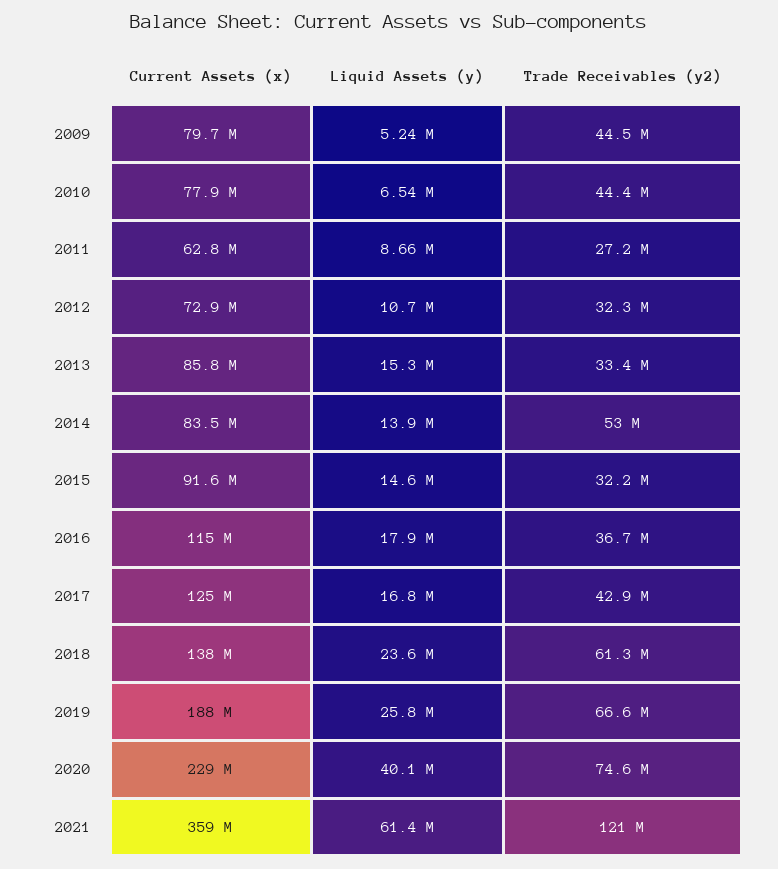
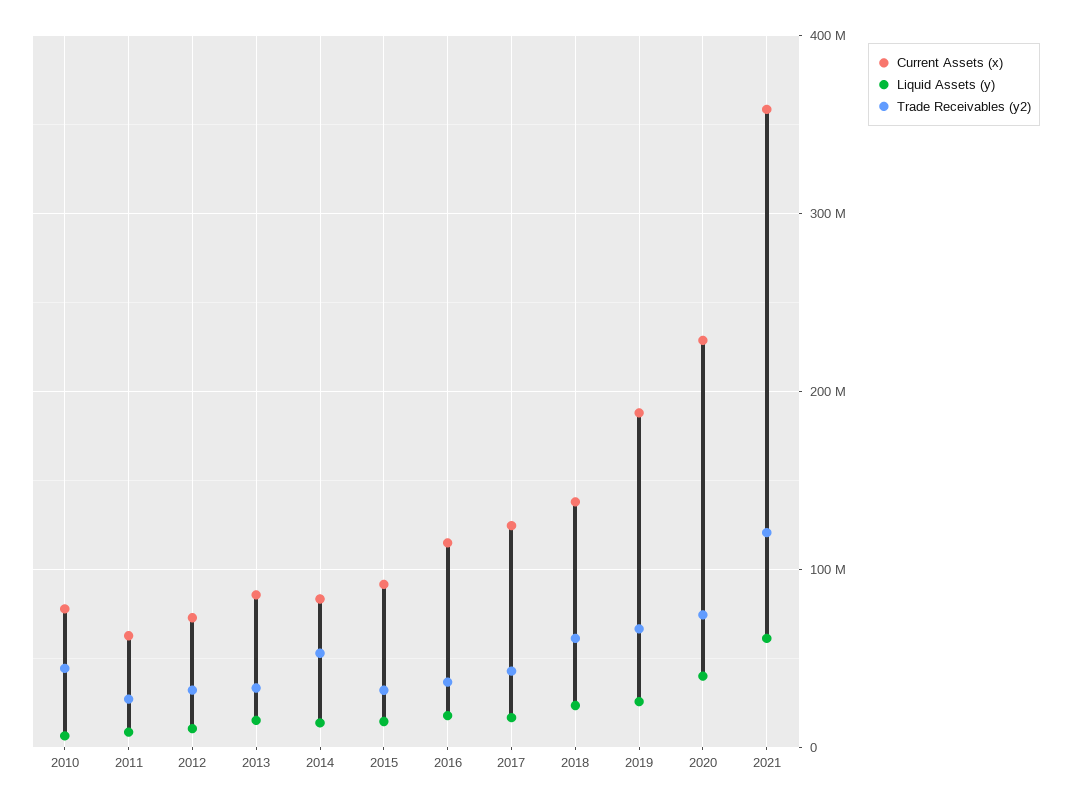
  {
    "Current Assets (x)": {
-     "2009": 79700000,
      "2010": 77900000,
      "2011": 62800000,
      "2012": 72900000,
      "2013": 85800000,
      "2014": 83500000,
      "2015": 91600000,
      "2016": 115000000,
      "2017": 125000000,
      "2018": 138000000,
      "2019": 188000000,
      "2020": 229000000,
      "2021": 359000000
    },
    "Liquid Assets (y)": {
-     "2009": 5240000,
      "2010": 6540000,
      "2011": 8660000,
      "2012": 10700000,
      "2013": 15300000,
      "2014": 13900000,
      "2015": 14600000,
      "2016": 17900000,
      "2017": 16800000,
      "2018": 23600000,
      "2019": 25800000,
      "2020": 40100000,
      "2021": 61400000
    },
    "Trade Receivables (y2)": {
-     "2009": 44500000,
      "2010": 44400000,
      "2011": 27200000,
      "2012": 32300000,
      "2013": 33400000,
      "2014": 53000000,
      "2015": 32200000,
      "2016": 36700000,
      "2017": 42900000,
      "2018": 61300000,
      "2019": 66600000,
      "2020": 74600000,
      "2021": 121000000
    }
  }

